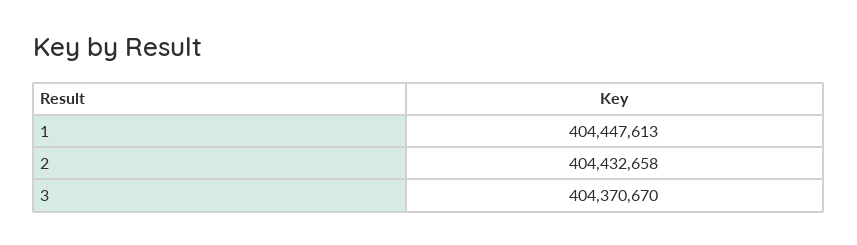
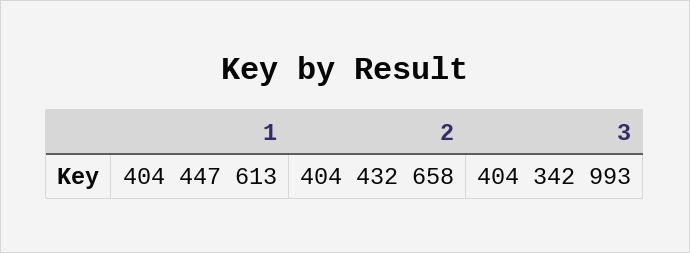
  {
    "1": 404447613,
    "2": 404432658,
-   "3": 404370670
+   "3": 404342993
  }

